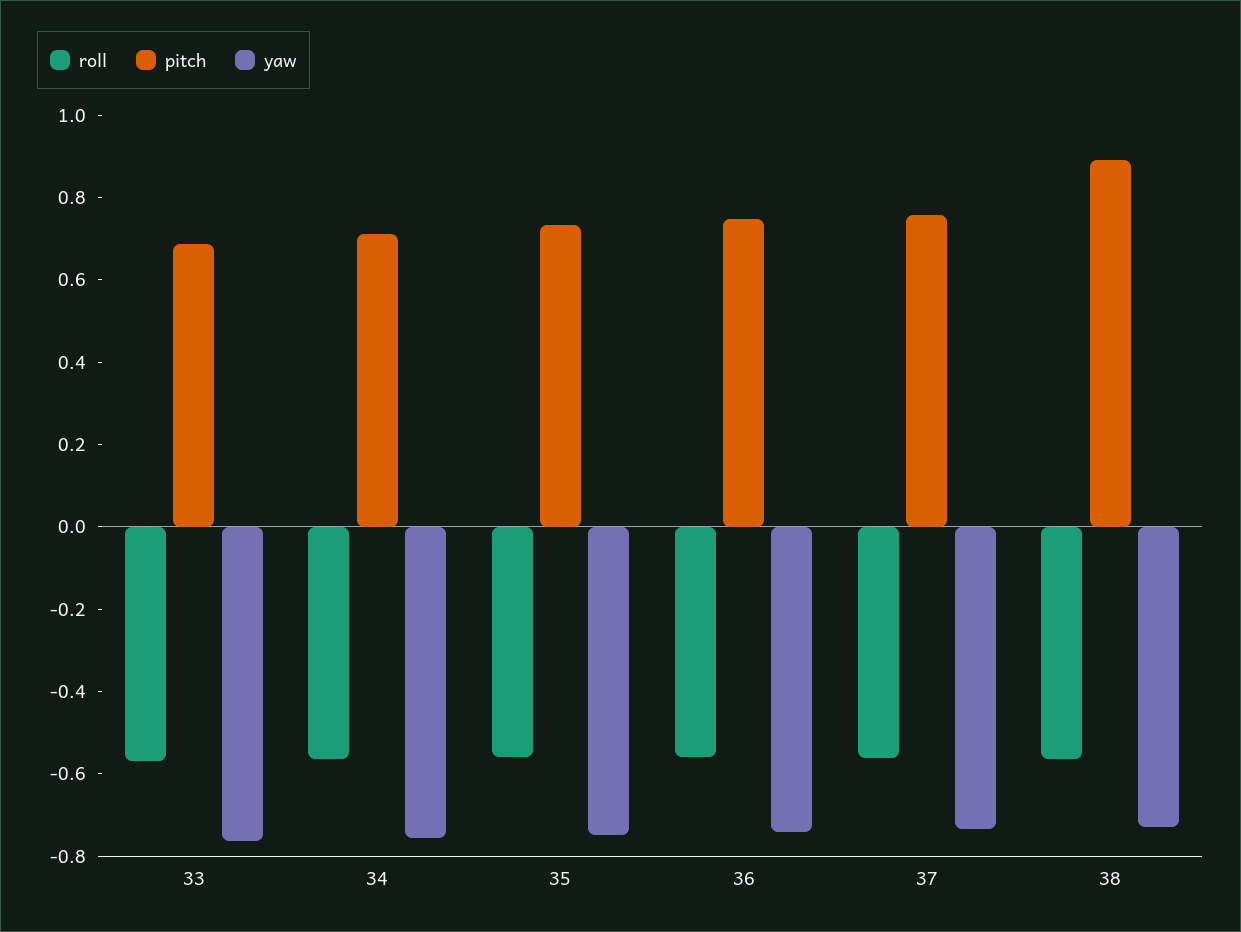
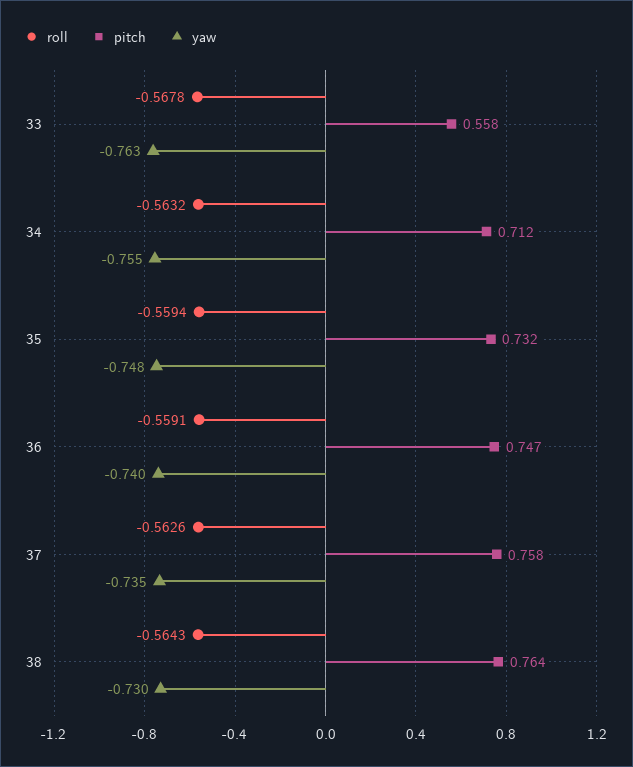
  {
    "roll": {
      "33": -0.5678,
      "34": -0.5632,
      "35": -0.5594,
      "36": -0.5591,
      "37": -0.5626,
      "38": -0.5643
    },
    "pitch": {
-     "33": 0.7,
+     "33": 0.558,
      "34": 0.712,
      "35": 0.732,
      "36": 0.747,
      "37": 0.758,
-     "38": 0.9
+     "38": 0.764
    },
    "yaw": {
      "33": -0.763,
      "34": -0.755,
      "35": -0.748,
      "36": -0.74,
      "37": -0.735,
      "38": -0.73
    }
  }

